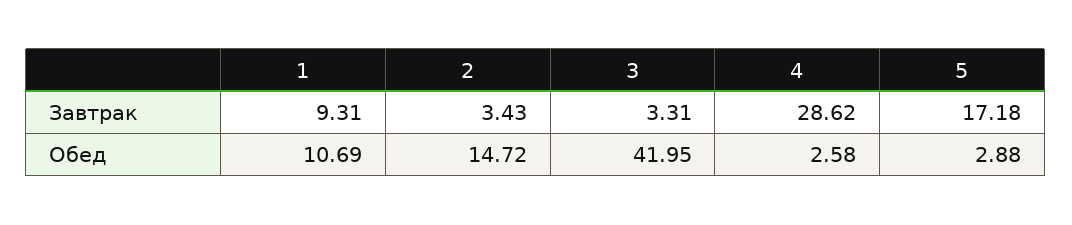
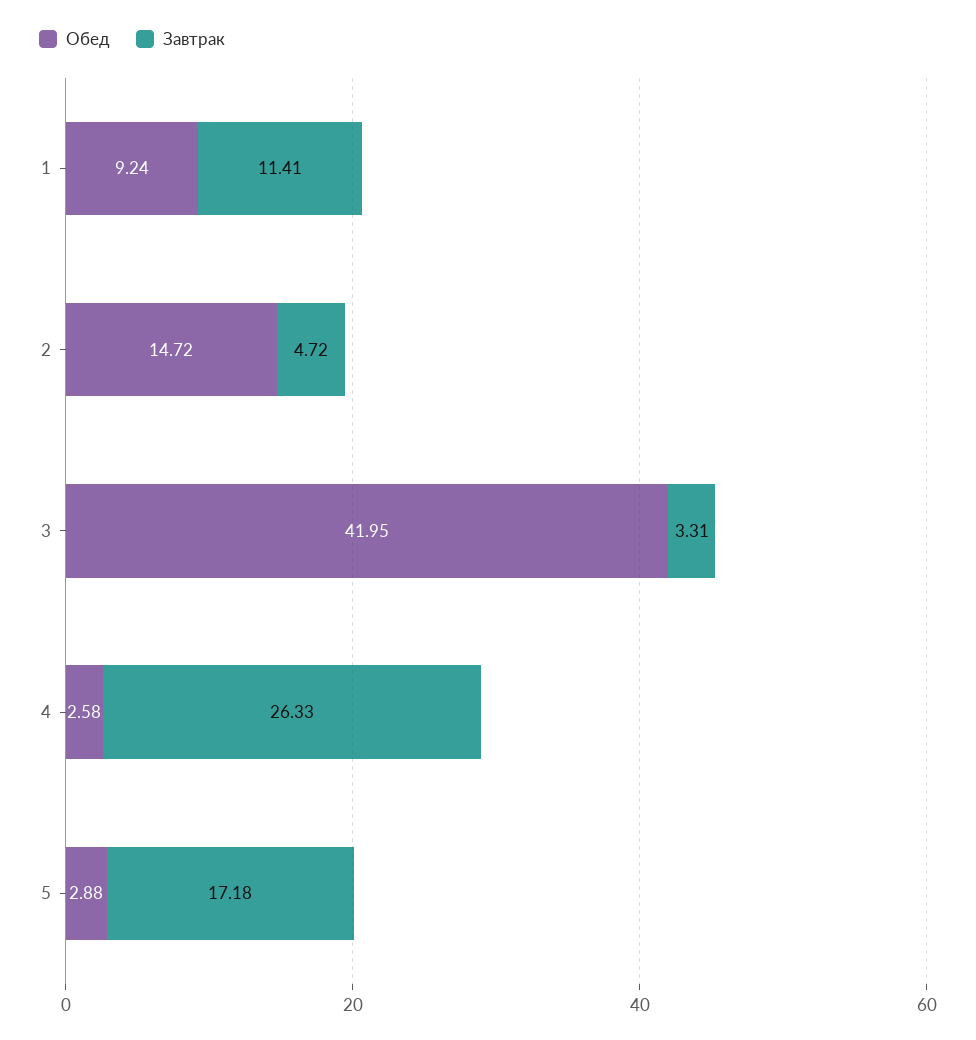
  {
    "Завтрак": {
-     "1": 9.31,
+     "1": 11.41,
-     "2": 3.43,
+     "2": 4.72,
      "3": 3.31,
-     "4": 28.62,
+     "4": 26.33,
      "5": 17.18
    },
    "Обед": {
-     "1": 10.69,
+     "1": 9.24,
      "2": 14.72,
      "3": 41.95,
      "4": 2.58,
      "5": 2.88
    }
  }

